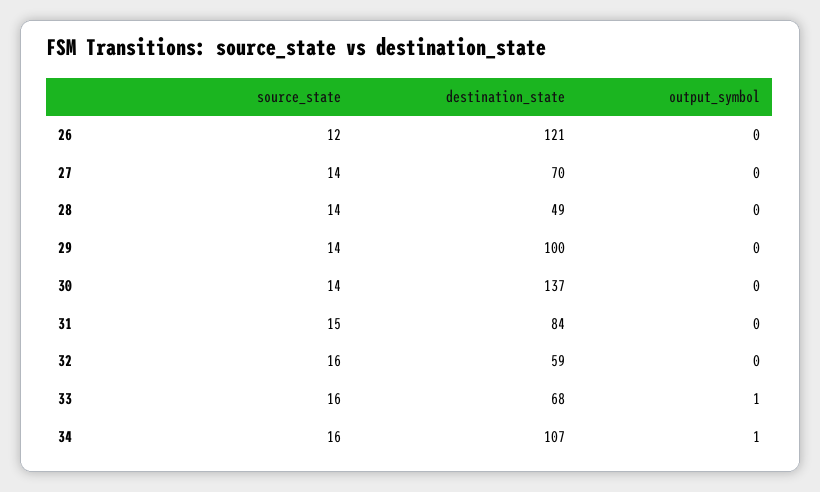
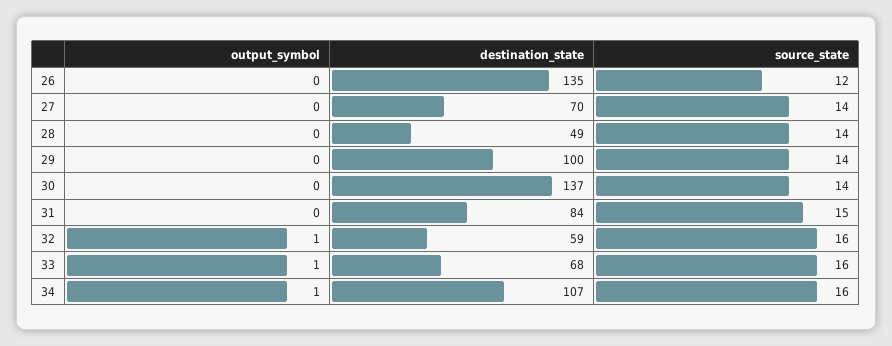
  {
    "source_state": {
      "26": 12,
      "27": 14,
      "28": 14,
      "29": 14,
      "30": 14,
      "31": 15,
      "32": 16,
      "33": 16,
      "34": 16
    },
    "destination_state": {
-     "26": 121,
+     "26": 135,
      "27": 70,
      "28": 49,
      "29": 100,
      "30": 137,
      "31": 84,
      "32": 59,
      "33": 68,
      "34": 107
    },
    "output_symbol": {
      "26": 0,
      "27": 0,
      "28": 0,
      "29": 0,
      "30": 0,
      "31": 0,
-     "32": 0,
+     "32": 1,
      "33": 1,
      "34": 1
    }
  }

